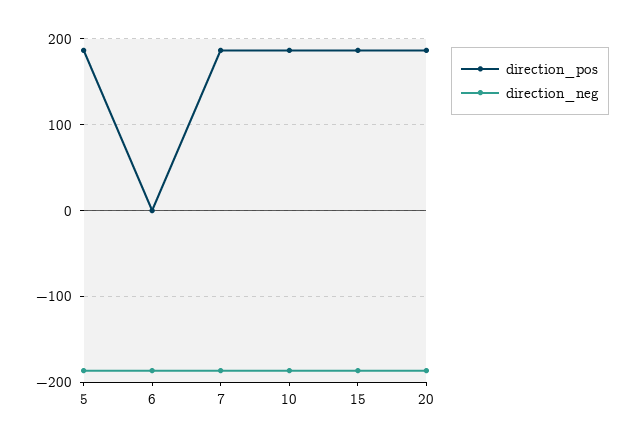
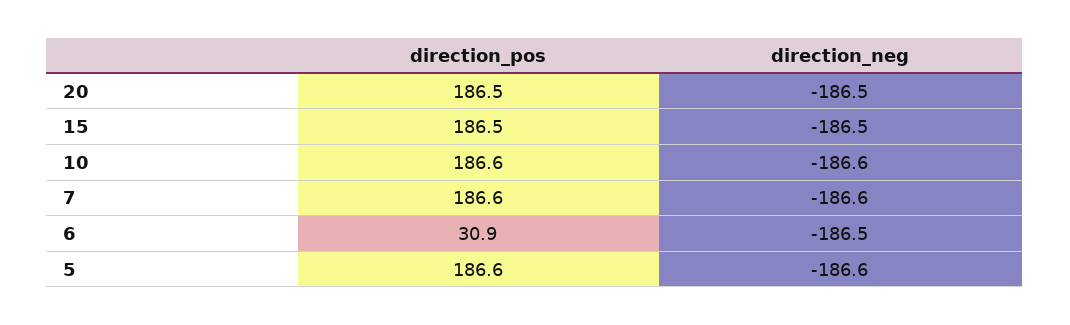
  {
    "direction_pos": {
      "5": 186.6,
-     "6": 0,
+     "6": 30.9,
      "7": 186.6,
      "10": 186.6,
      "15": 186.5,
      "20": 186.5
    },
    "direction_neg": {
      "5": -186.6,
      "6": -186.5,
      "7": -186.6,
      "10": -186.6,
      "15": -186.5,
      "20": -186.5
    }
  }

